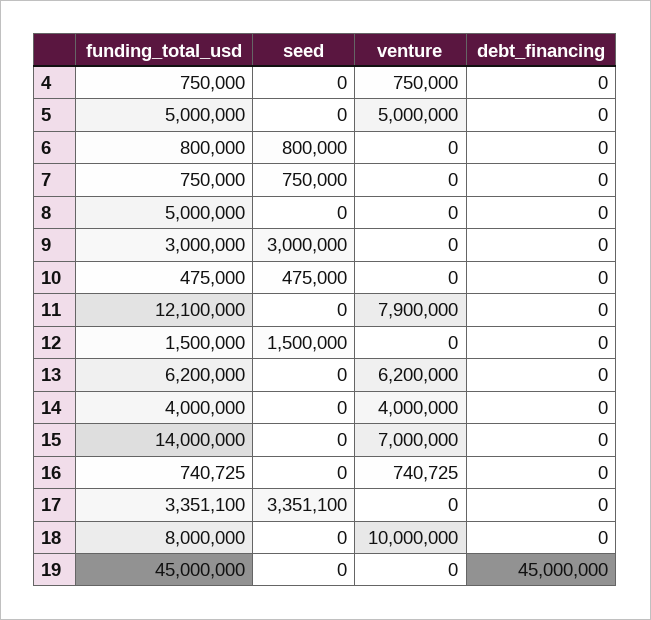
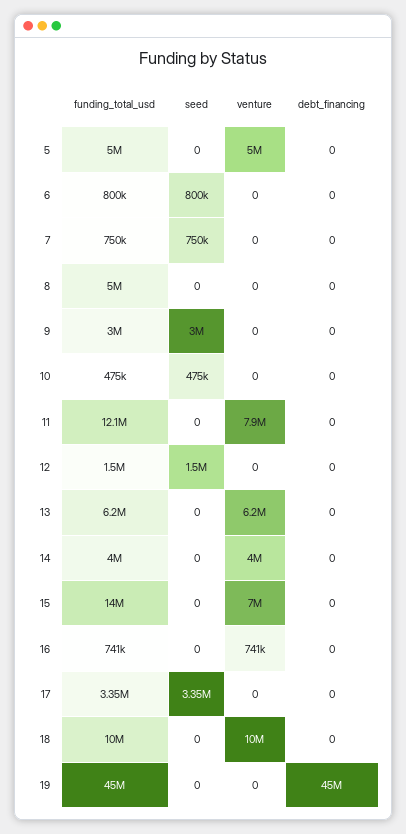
  {
    "funding_total_usd": {
-     "4": 750000,
      "5": 5000000,
      "6": 800000,
      "7": 750000,
      "8": 5000000,
      "9": 3000000,
      "10": 475000,
      "11": 12100000,
      "12": 1500000,
      "13": 6200000,
      "14": 4000000,
      "15": 14000000,
      "16": 740725,
      "17": 3351100,
-     "18": 8000000,
+     "18": 10000000,
      "19": 45000000
    },
    "seed": {
-     "4": 0,
      "5": 0,
      "6": 800000,
      "7": 750000,
      "8": 0,
      "9": 3000000,
      "10": 475000,
      "11": 0,
      "12": 1500000,
      "13": 0,
      "14": 0,
      "15": 0,
      "16": 0,
      "17": 3351100,
      "18": 0,
      "19": 0
    },
    "venture": {
-     "4": 750000,
      "5": 5000000,
      "6": 0,
      "7": 0,
      "8": 0,
      "9": 0,
      "10": 0,
      "11": 7900000,
      "12": 0,
      "13": 6200000,
      "14": 4000000,
      "15": 7000000,
      "16": 740725,
      "17": 0,
      "18": 10000000,
      "19": 0
    },
    "debt_financing": {
-     "4": 0,
      "5": 0,
      "6": 0,
      "7": 0,
      "8": 0,
      "9": 0,
      "10": 0,
      "11": 0,
      "12": 0,
      "13": 0,
      "14": 0,
      "15": 0,
      "16": 0,
      "17": 0,
      "18": 0,
      "19": 45000000
    }
  }

